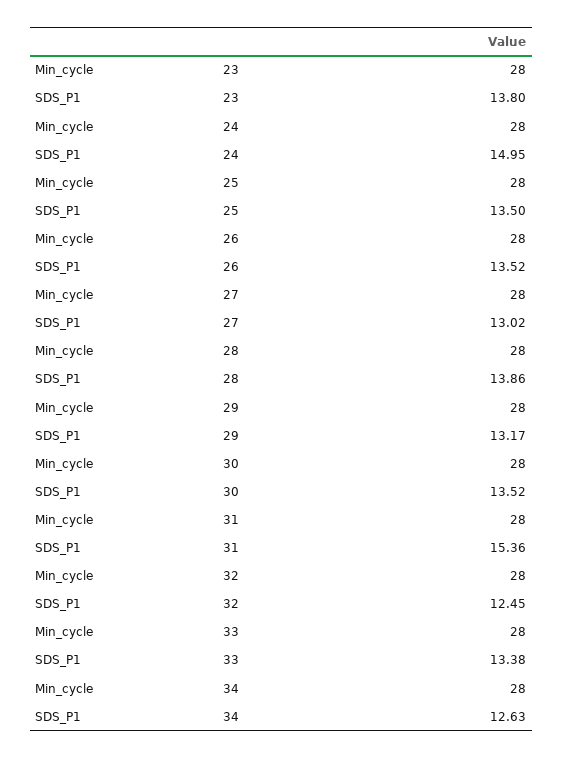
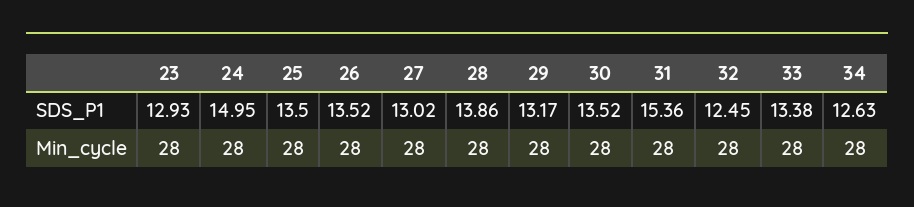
  {
    "Min_cycle": {
      "23": 28,
      "24": 28,
      "25": 28,
      "26": 28,
      "27": 28,
      "28": 28,
      "29": 28,
      "30": 28,
      "31": 28,
      "32": 28,
      "33": 28,
      "34": 28
    },
    "SDS_P1": {
-     "23": 13.8,
+     "23": 12.93,
      "24": 14.95,
      "25": 13.5,
      "26": 13.52,
      "27": 13.02,
      "28": 13.86,
      "29": 13.17,
      "30": 13.52,
      "31": 15.36,
      "32": 12.45,
      "33": 13.38,
      "34": 12.63
    }
  }

